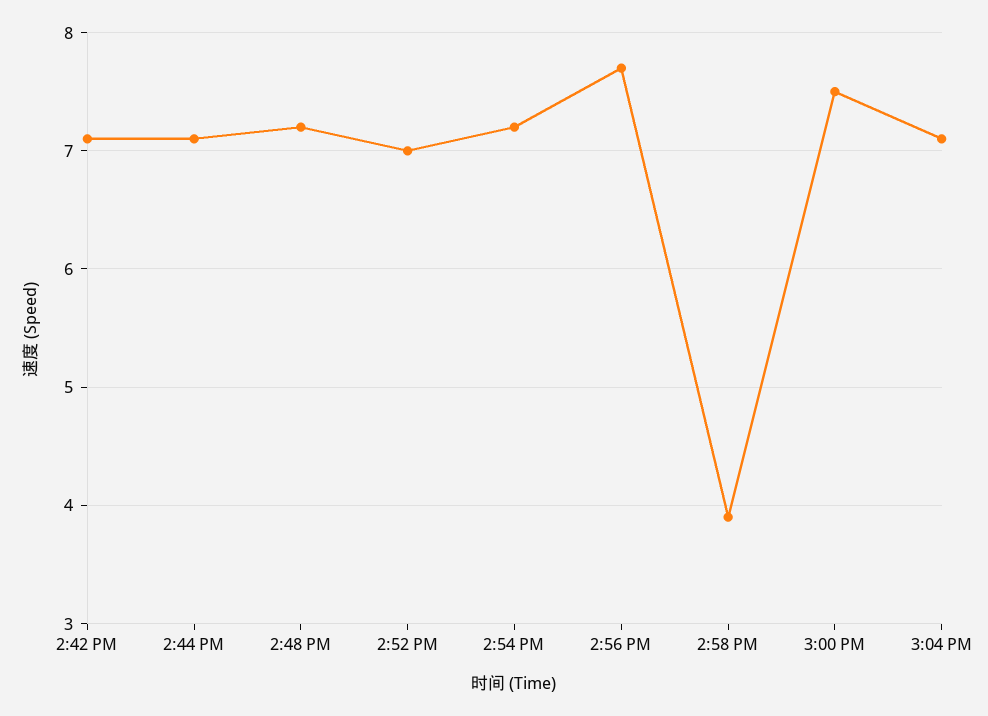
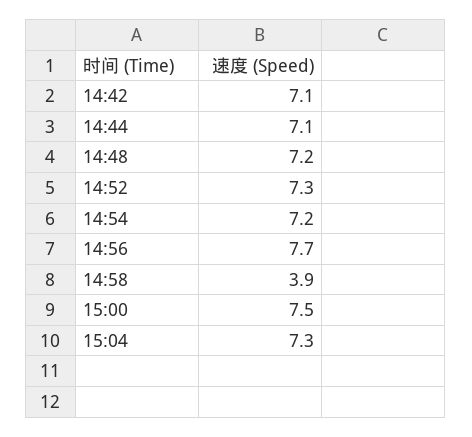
  {
    "2:42 PM": 7.1,
    "2:44 PM": 7.1,
    "2:48 PM": 7.2,
-   "2:52 PM": 7,
+   "2:52 PM": 7.3,
    "2:54 PM": 7.2,
    "2:56 PM": 7.7,
    "2:58 PM": 3.9,
    "3:00 PM": 7.5,
-   "3:04 PM": 7.1
+   "3:04 PM": 7.3
  }

